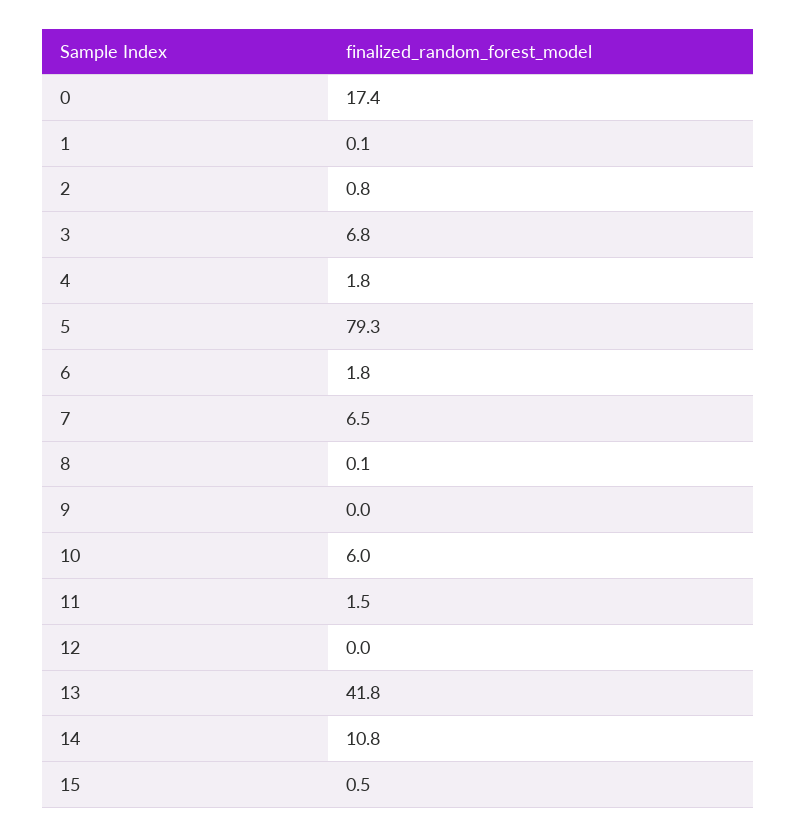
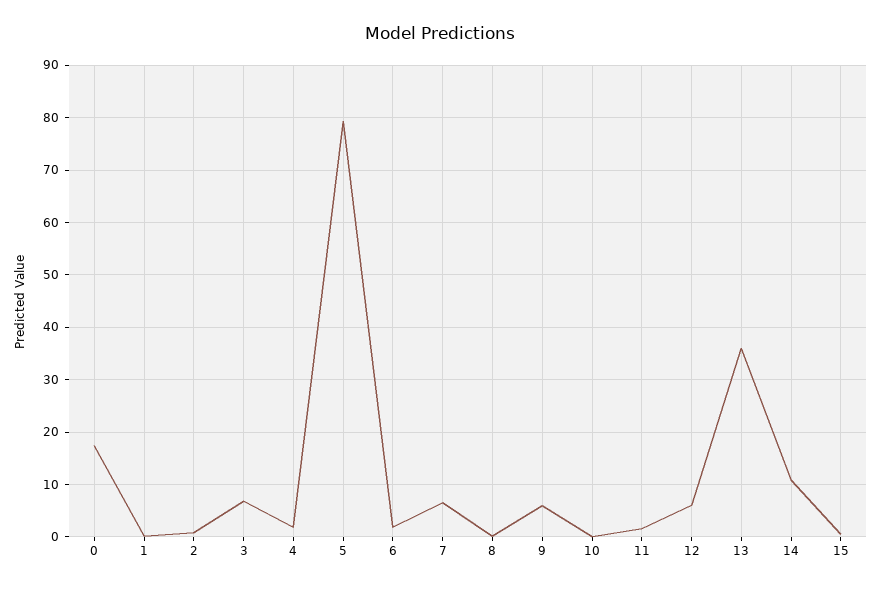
  {
    "0": 17.4,
    "1": 0.1,
    "2": 0.8,
    "3": 6.8,
    "4": 1.8,
    "5": 79.3,
    "6": 1.8,
    "7": 6.5,
    "8": 0.1,
-   "9": 0,
+   "9": 6,
-   "10": 6,
+   "10": 0,
    "11": 1.5,
-   "12": 0,
+   "12": 6,
-   "13": 41.8,
+   "13": 36,
    "14": 10.8,
    "15": 0.5
  }

